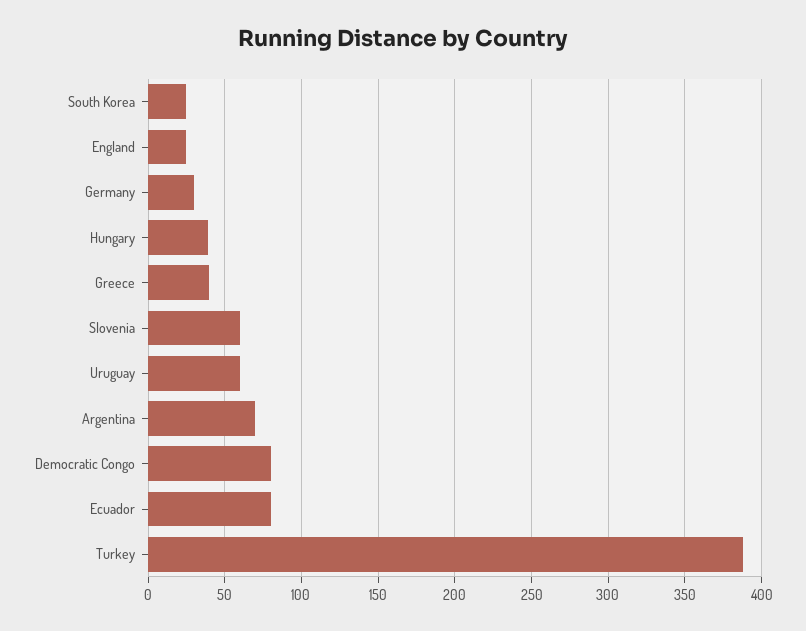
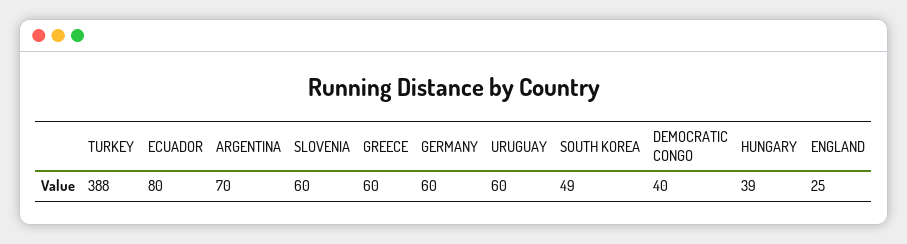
  {
-   "South Korea": 25,
+   "South Korea": 49,
    "England": 25,
-   "Germany": 30,
+   "Germany": 60,
    "Hungary": 39,
-   "Greece": 40,
+   "Greece": 60,
    "Slovenia": 60,
    "Uruguay": 60,
    "Argentina": 70,
-   "Democratic Congo": 80,
+   "Democratic Congo": 40,
    "Ecuador": 80,
    "Turkey": 388
  }

